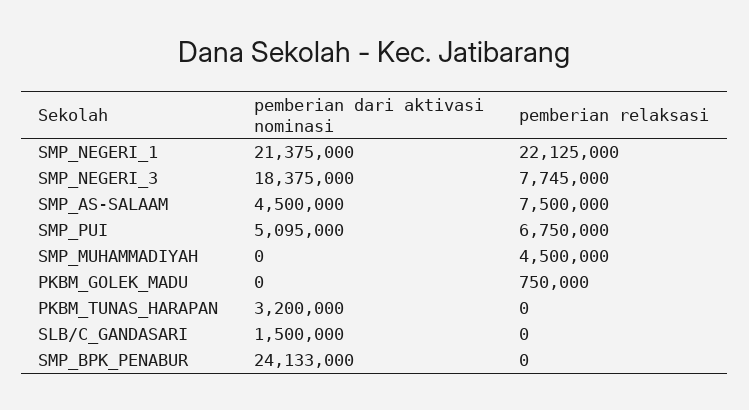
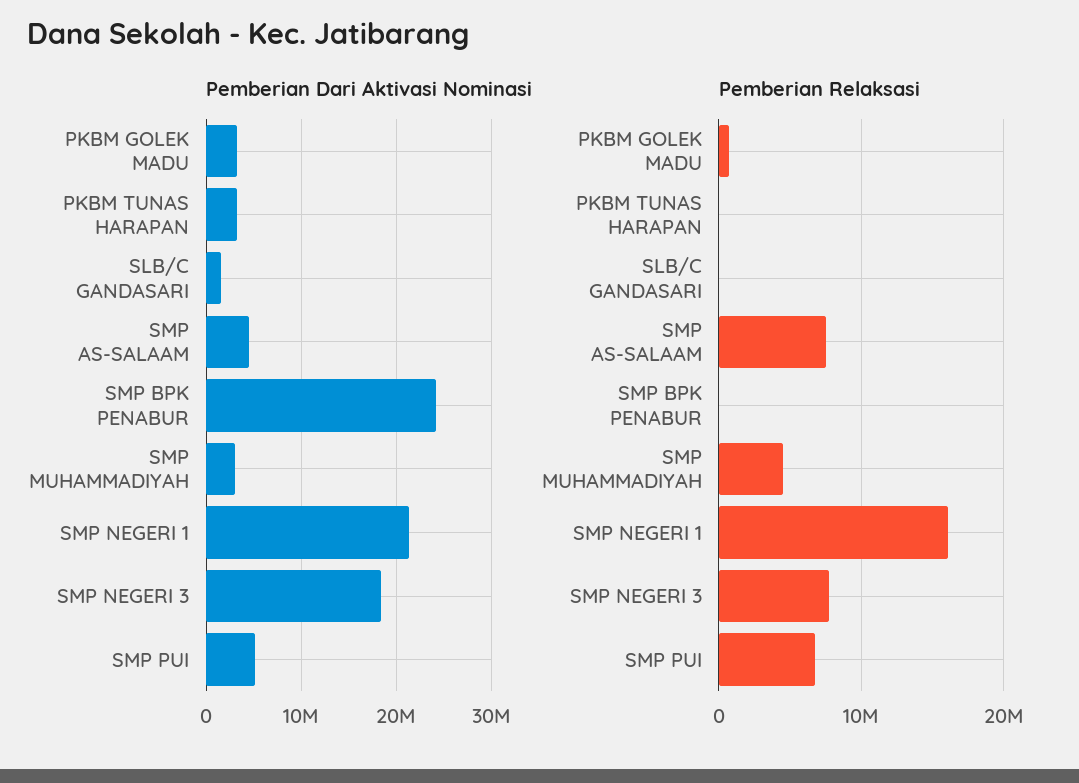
  {
    "pemberian dari aktivasi nominasi": {
      "SMP_NEGERI_1": 21375000,
      "SMP_NEGERI_3": 18375000,
      "SMP_AS-SALAAM": 4500000,
      "SMP_PUI": 5095000,
-     "SMP_MUHAMMADIYAH": 0,
+     "SMP_MUHAMMADIYAH": 3000000,
-     "PKBM_GOLEK_MADU": 0,
+     "PKBM_GOLEK_MADU": 3000000,
      "PKBM_TUNAS_HARAPAN": 3200000,
      "SLB/C_GANDASARI": 1500000,
      "SMP_BPK_PENABUR": 24133000
    },
    "pemberian relaksasi": {
-     "SMP_NEGERI_1": 22125000,
+     "SMP_NEGERI_1": 16000000,
      "SMP_NEGERI_3": 7745000,
      "SMP_AS-SALAAM": 7500000,
      "SMP_PUI": 6750000,
      "SMP_MUHAMMADIYAH": 4500000,
      "PKBM_GOLEK_MADU": 750000,
      "PKBM_TUNAS_HARAPAN": 0,
      "SLB/C_GANDASARI": 0,
      "SMP_BPK_PENABUR": 0
    }
  }

